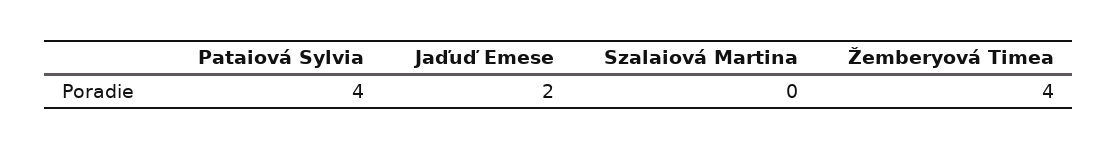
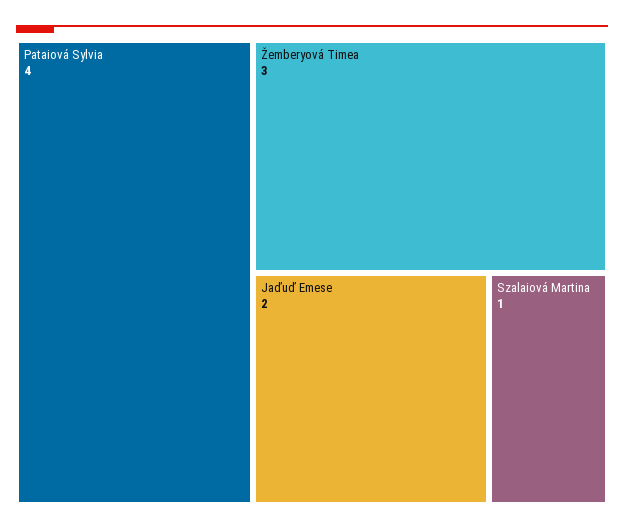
  {
    "Pataiová Sylvia": 4,
    "Jaďuď Emese": 2,
-   "Szalaiová Martina": 0,
+   "Szalaiová Martina": 1,
-   "Žemberyová Timea": 4
+   "Žemberyová Timea": 3
  }

